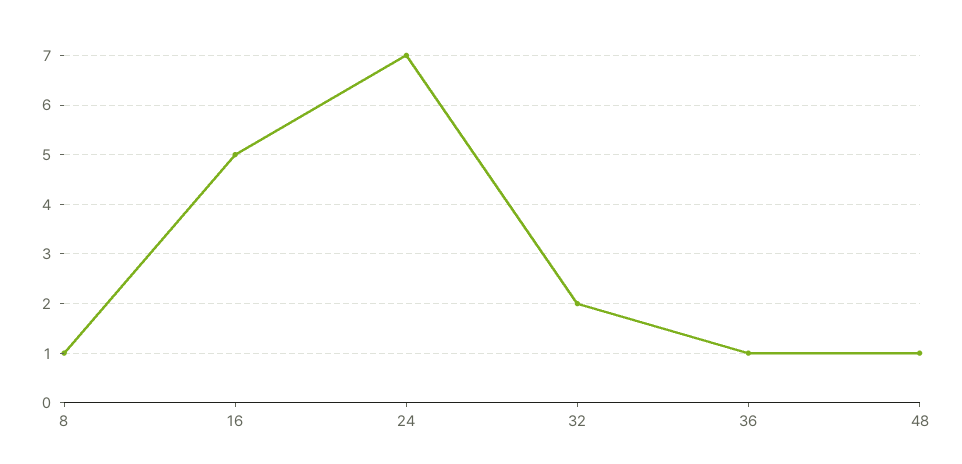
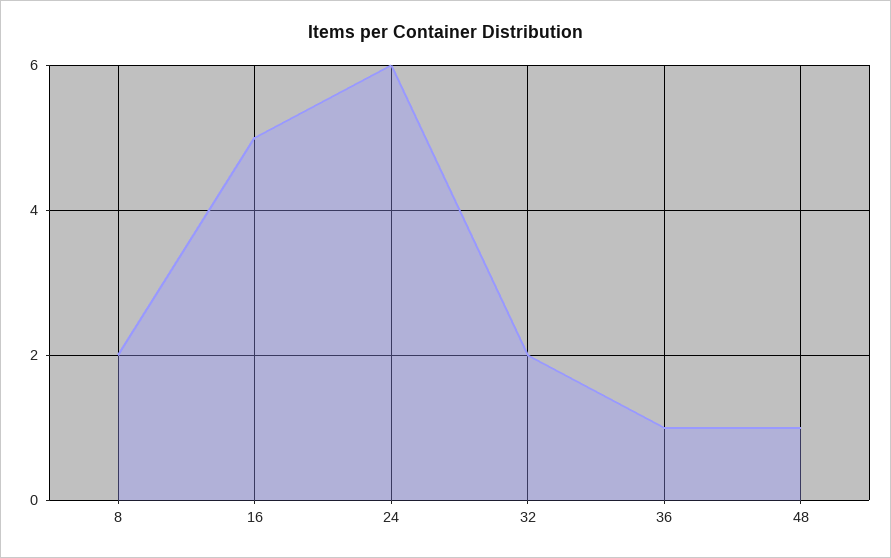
  {
-   "8": 1,
+   "8": 2,
    "16": 5,
-   "24": 7,
+   "24": 6,
    "32": 2,
    "36": 1,
    "48": 1
  }

